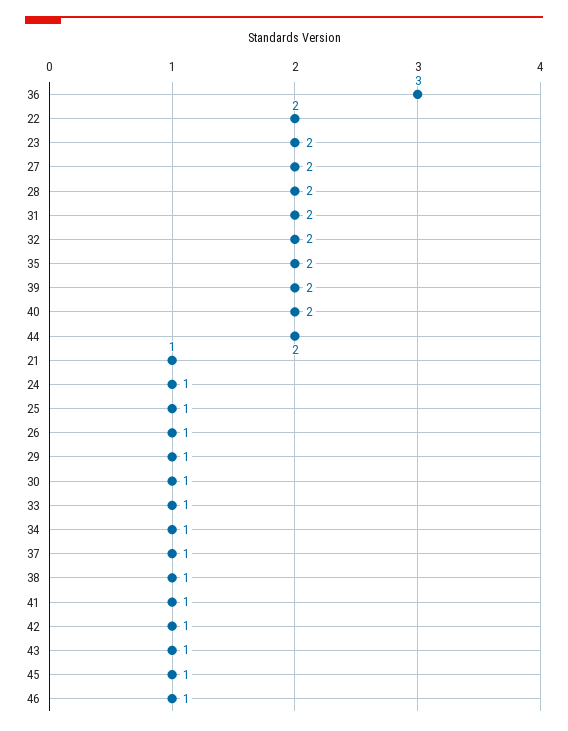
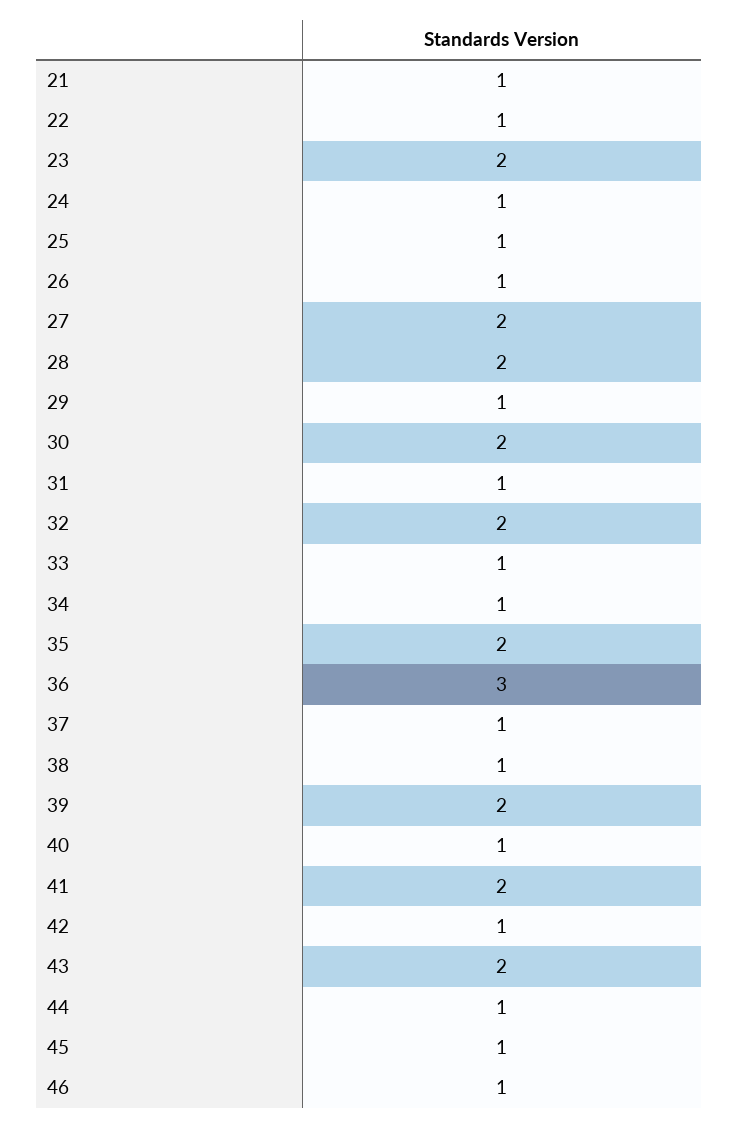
  {
    "36": 3,
-   "22": 2,
+   "22": 1,
    "23": 2,
    "27": 2,
    "28": 2,
-   "31": 2,
+   "31": 1,
    "32": 2,
    "35": 2,
    "39": 2,
-   "40": 2,
+   "40": 1,
-   "44": 2,
+   "44": 1,
    "21": 1,
    "24": 1,
    "25": 1,
    "26": 1,
    "29": 1,
-   "30": 1,
+   "30": 2,
    "33": 1,
    "34": 1,
    "37": 1,
    "38": 1,
-   "41": 1,
+   "41": 2,
    "42": 1,
-   "43": 1,
+   "43": 2,
    "45": 1,
    "46": 1
  }

